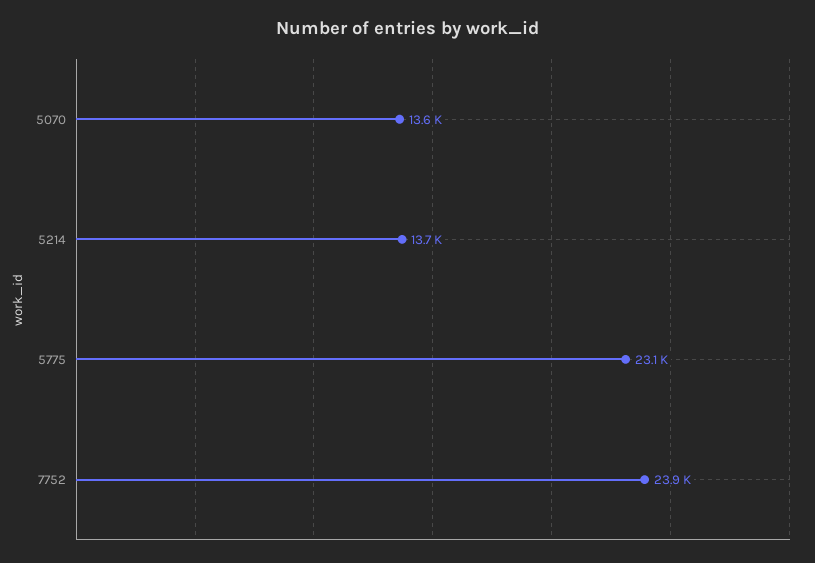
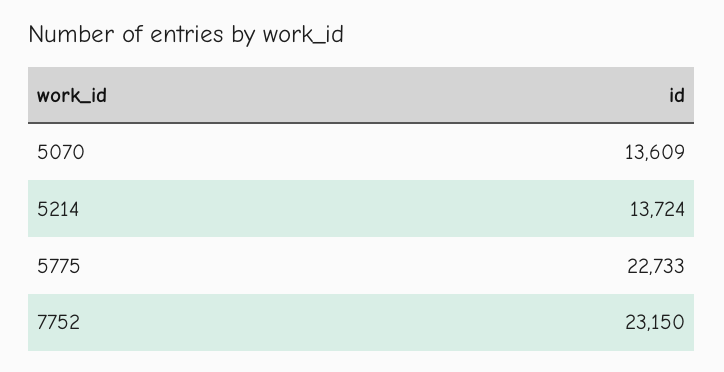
  {
    "5070": 13609,
    "5214": 13724,
-   "5775": 23100,
+   "5775": 22733,
-   "7752": 23900
+   "7752": 23150
  }

